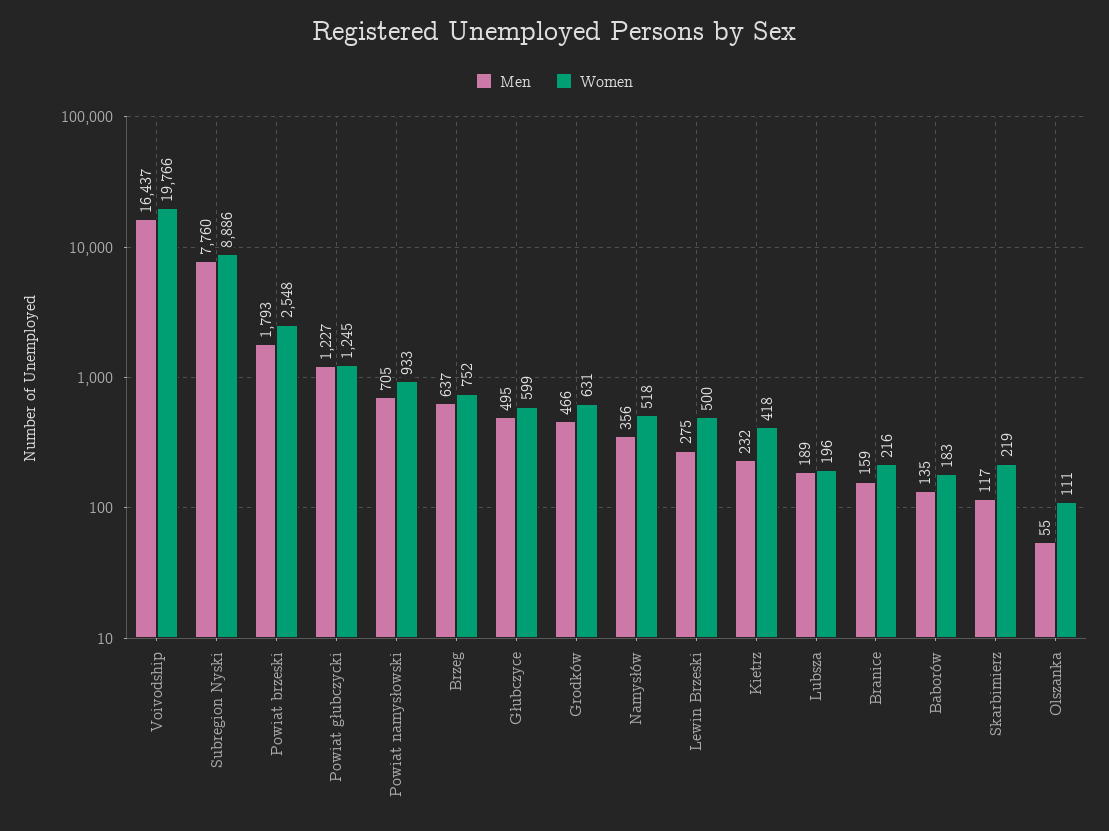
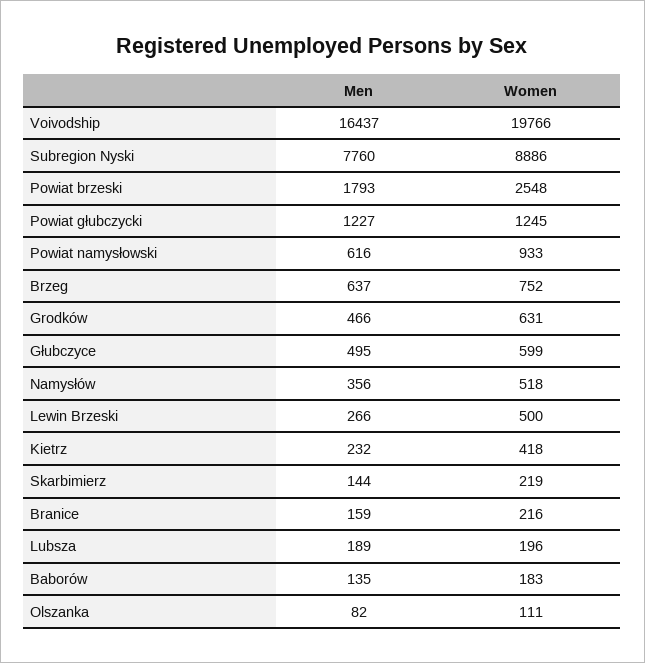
  {
    "Men": {
      "Voivodship": 16437,
      "Subregion Nyski": 7760,
      "Powiat brzeski": 1793,
      "Powiat głubczycki": 1227,
-     "Powiat namysłowski": 705,
+     "Powiat namysłowski": 616,
      "Brzeg": 637,
      "Głubczyce": 495,
      "Grodków": 466,
      "Namysłów": 356,
-     "Lewin Brzeski": 275,
+     "Lewin Brzeski": 266,
      "Kietrz": 232,
      "Lubsza": 189,
      "Branice": 159,
      "Baborów": 135,
-     "Skarbimierz": 117,
+     "Skarbimierz": 144,
-     "Olszanka": 55
+     "Olszanka": 82
    },
    "Women": {
      "Voivodship": 19766,
      "Subregion Nyski": 8886,
      "Powiat brzeski": 2548,
      "Powiat głubczycki": 1245,
      "Powiat namysłowski": 933,
      "Brzeg": 752,
      "Głubczyce": 599,
      "Grodków": 631,
      "Namysłów": 518,
      "Lewin Brzeski": 500,
      "Kietrz": 418,
      "Lubsza": 196,
      "Branice": 216,
      "Baborów": 183,
      "Skarbimierz": 219,
      "Olszanka": 111
    }
  }

